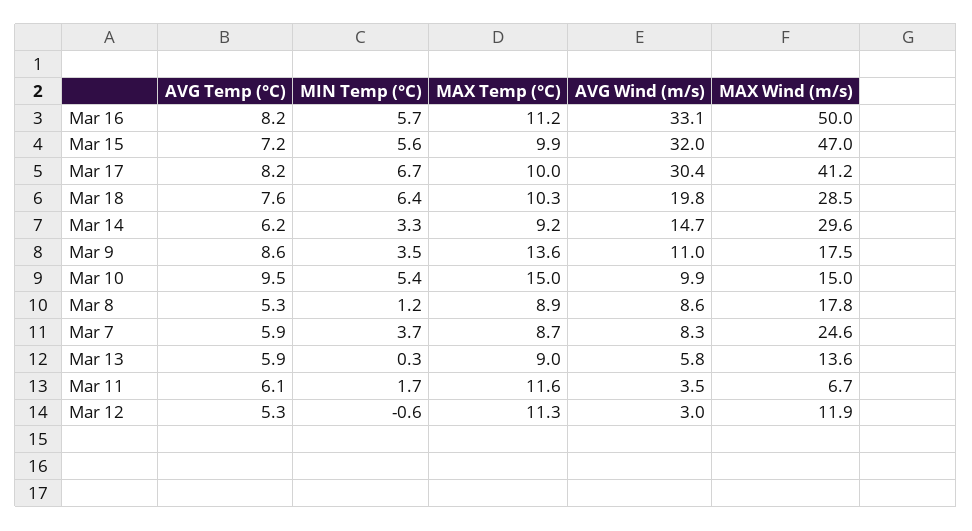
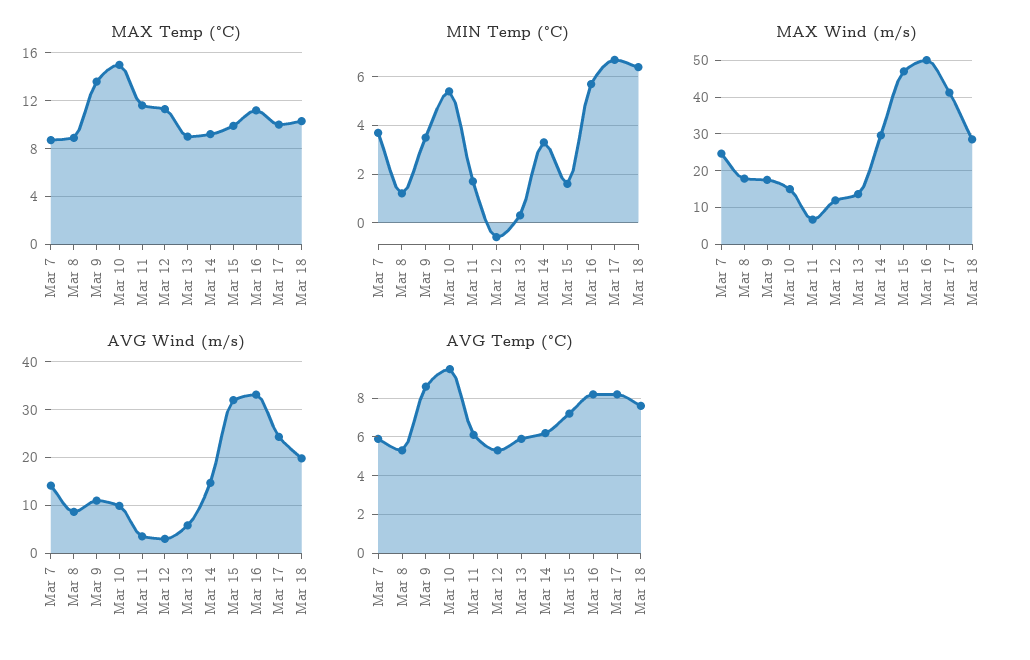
  {
    "AVG Temp (°C)": {
      "Mar 16": 8.2,
      "Mar 15": 7.2,
      "Mar 17": 8.2,
      "Mar 18": 7.6,
      "Mar 14": 6.2,
      "Mar 9": 8.6,
      "Mar 10": 9.5,
      "Mar 8": 5.3,
      "Mar 7": 5.9,
      "Mar 13": 5.9,
      "Mar 11": 6.1,
      "Mar 12": 5.3
    },
    "MIN Temp (°C)": {
      "Mar 16": 5.7,
-     "Mar 15": 5.6,
+     "Mar 15": 1.5,
      "Mar 17": 6.7,
      "Mar 18": 6.4,
      "Mar 14": 3.3,
      "Mar 9": 3.5,
      "Mar 10": 5.4,
      "Mar 8": 1.2,
      "Mar 7": 3.7,
      "Mar 13": 0.3,
      "Mar 11": 1.7,
      "Mar 12": -0.6
    },
    "MAX Temp (°C)": {
      "Mar 16": 11.2,
      "Mar 15": 9.9,
      "Mar 17": 10,
      "Mar 18": 10.3,
      "Mar 14": 9.2,
      "Mar 9": 13.6,
      "Mar 10": 15,
      "Mar 8": 8.9,
      "Mar 7": 8.7,
      "Mar 13": 9,
      "Mar 11": 11.6,
      "Mar 12": 11.3
    },
    "AVG Wind (m/s)": {
      "Mar 16": 33.1,
      "Mar 15": 32,
-     "Mar 17": 30.4,
+     "Mar 17": 24,
      "Mar 18": 19.8,
      "Mar 14": 14.7,
      "Mar 9": 11,
      "Mar 10": 9.9,
      "Mar 8": 8.6,
-     "Mar 7": 8.3,
+     "Mar 7": 14,
      "Mar 13": 5.8,
      "Mar 11": 3.5,
      "Mar 12": 3
    },
    "MAX Wind (m/s)": {
      "Mar 16": 50,
      "Mar 15": 47,
      "Mar 17": 41.2,
      "Mar 18": 28.5,
      "Mar 14": 29.6,
      "Mar 9": 17.5,
      "Mar 10": 15,
      "Mar 8": 17.8,
      "Mar 7": 24.6,
      "Mar 13": 13.6,
      "Mar 11": 6.7,
      "Mar 12": 11.9
    }
  }

